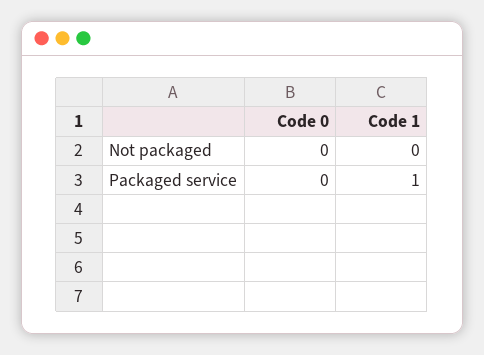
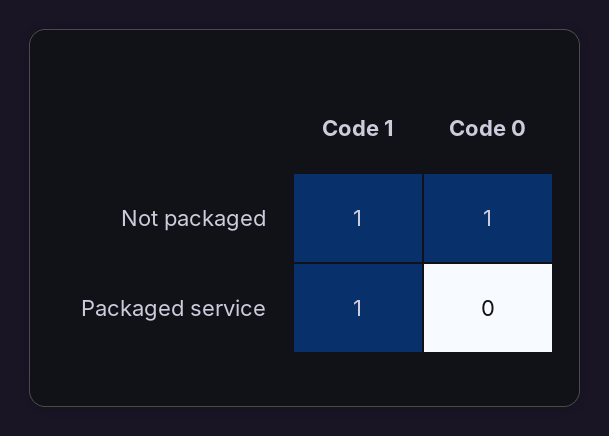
  {
    "Code 0": {
-     "Not packaged": 0,
+     "Not packaged": 1,
      "Packaged service": 0
    },
    "Code 1": {
-     "Not packaged": 0,
+     "Not packaged": 1,
      "Packaged service": 1
    }
  }

